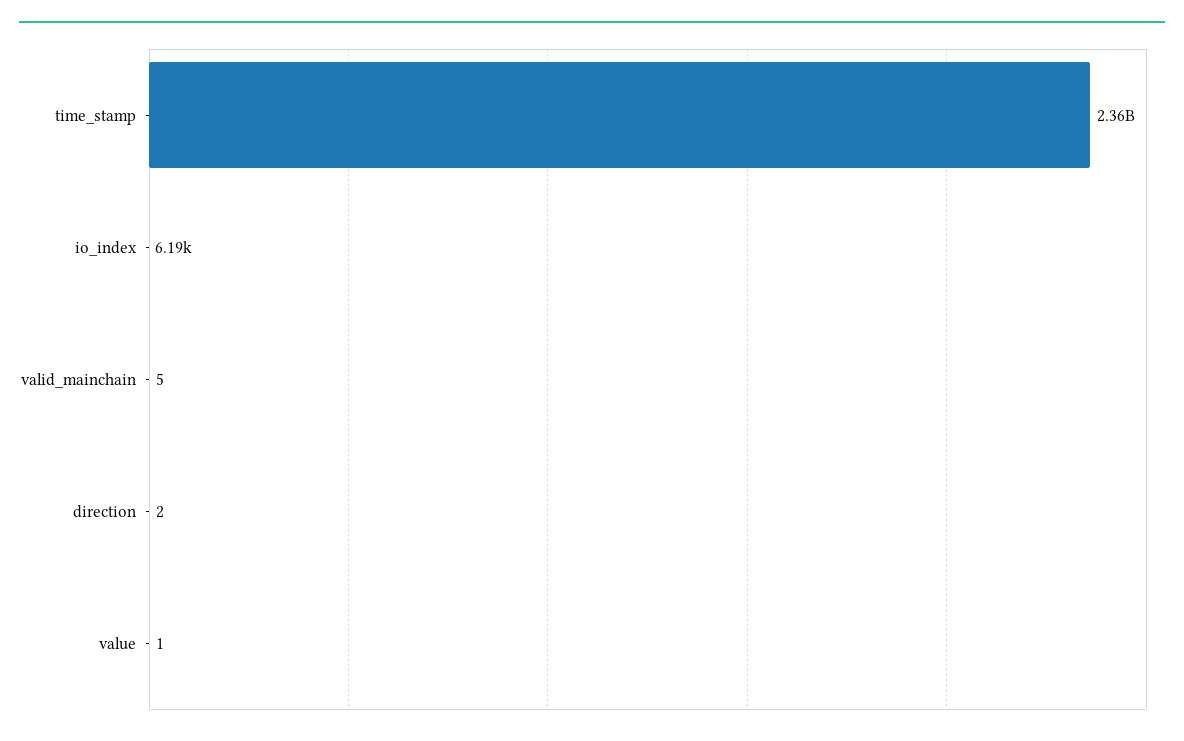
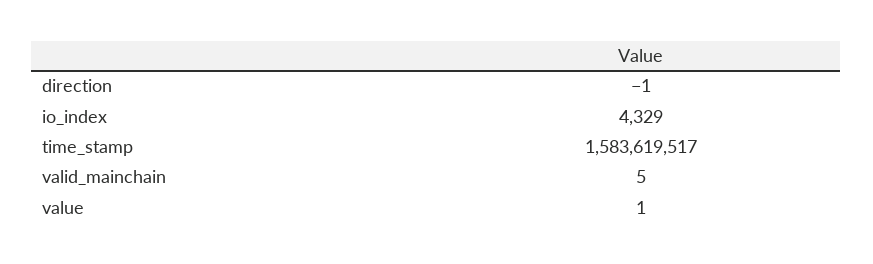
  {
-   "time_stamp": 2360000000,
+   "time_stamp": 1583619517,
-   "io_index": 6190,
+   "io_index": 4329,
    "valid_mainchain": 5,
-   "direction": 2,
+   "direction": -1,
    "value": 1
  }

